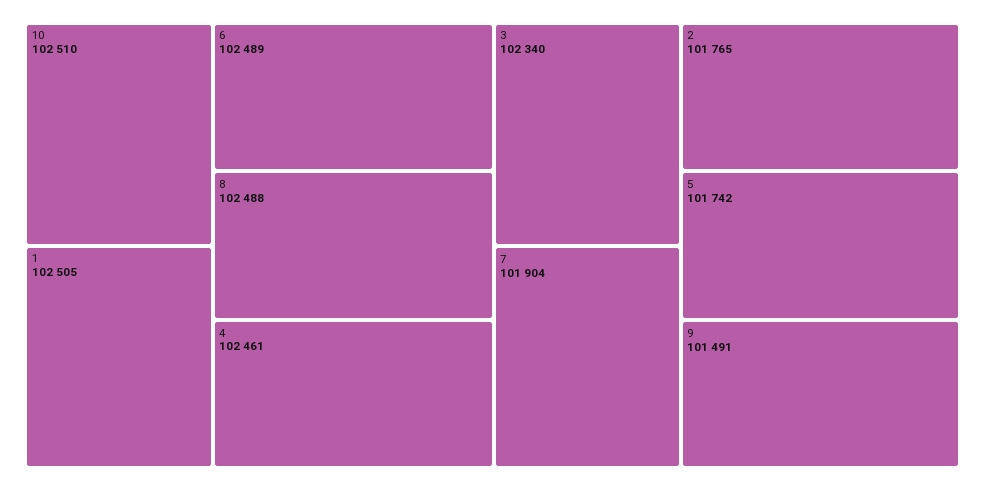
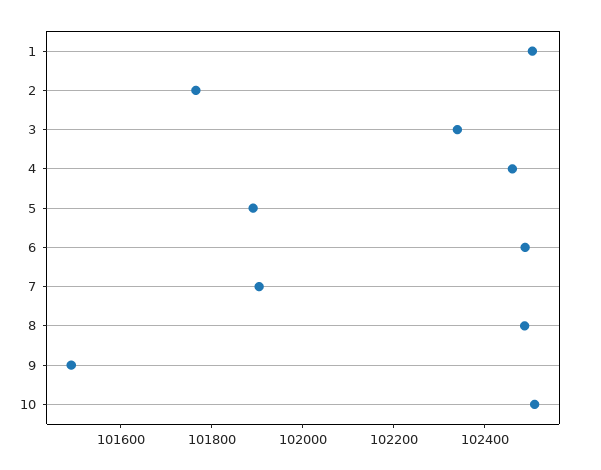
  {
    "10": 102510,
    "1": 102505,
    "6": 102489,
    "8": 102488,
    "4": 102461,
    "3": 102340,
    "7": 101904,
    "2": 101765,
-   "5": 101742,
+   "5": 101900,
    "9": 101491
  }

